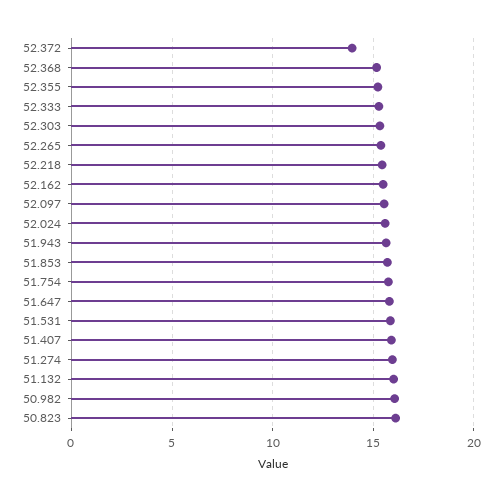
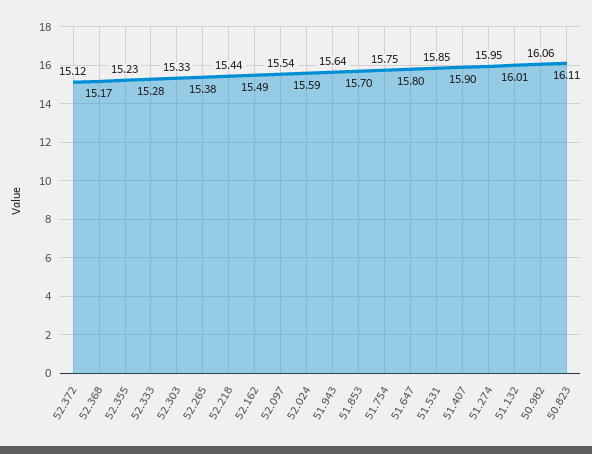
  {
-   "52.372": 14,
+   "52.372": 15.12,
    "52.368": 15.17,
    "52.355": 15.23,
    "52.333": 15.28,
    "52.303": 15.33,
    "52.265": 15.38,
    "52.218": 15.44,
    "52.162": 15.49,
    "52.097": 15.54,
    "52.024": 15.59,
    "51.943": 15.64,
    "51.853": 15.7,
    "51.754": 15.75,
    "51.647": 15.8,
    "51.531": 15.85,
    "51.407": 15.9,
    "51.274": 15.95,
    "51.132": 16.01,
    "50.982": 16.06,
    "50.823": 16.11
  }

